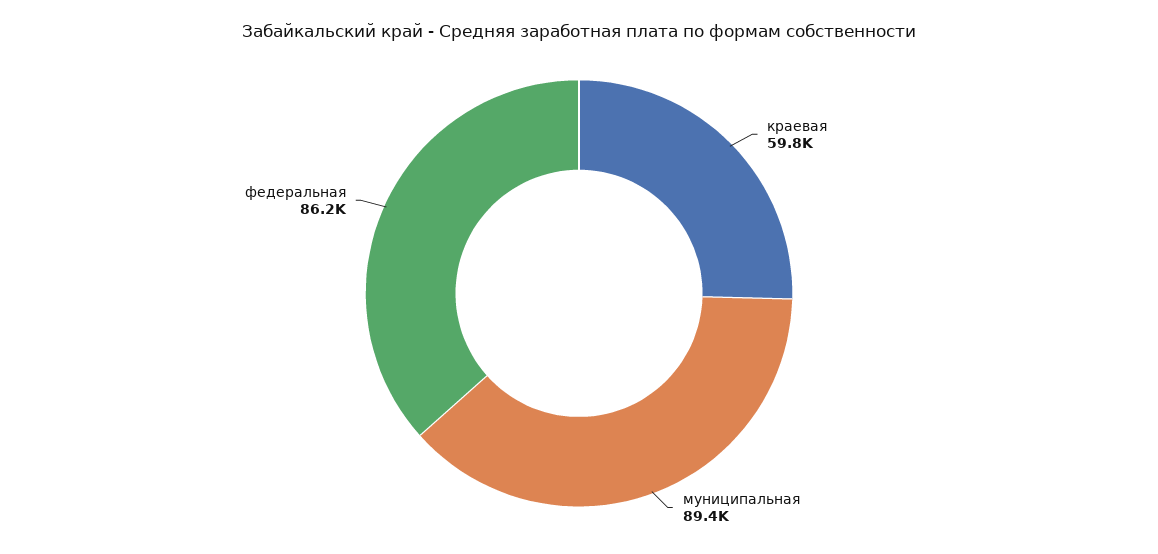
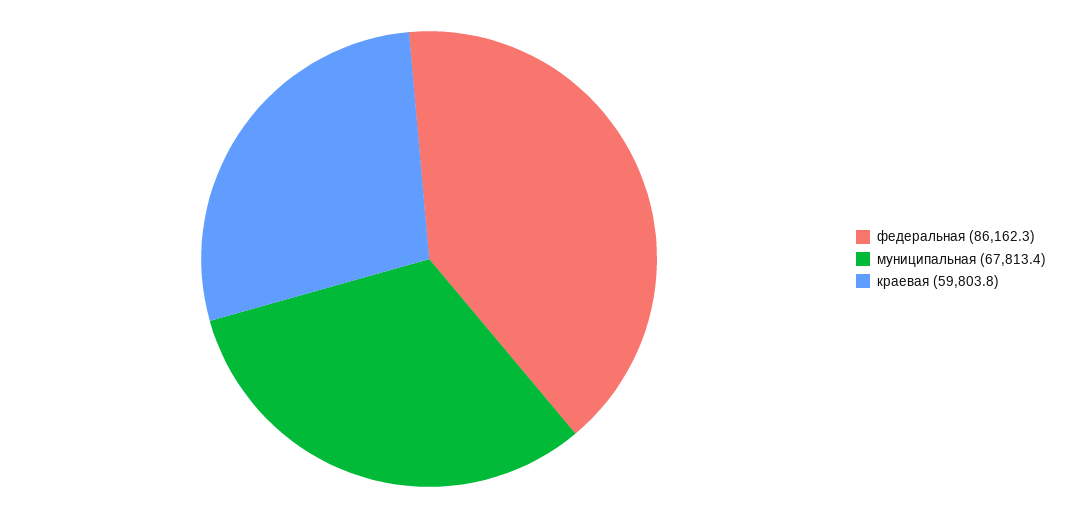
  {
    "краевая": 59803.8,
-   "муниципальная": 89400,
+   "муниципальная": 67813.4,
    "федеральная": 86162.3
  }

